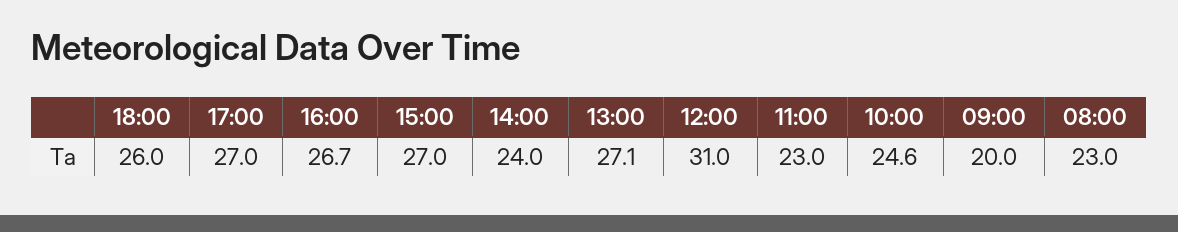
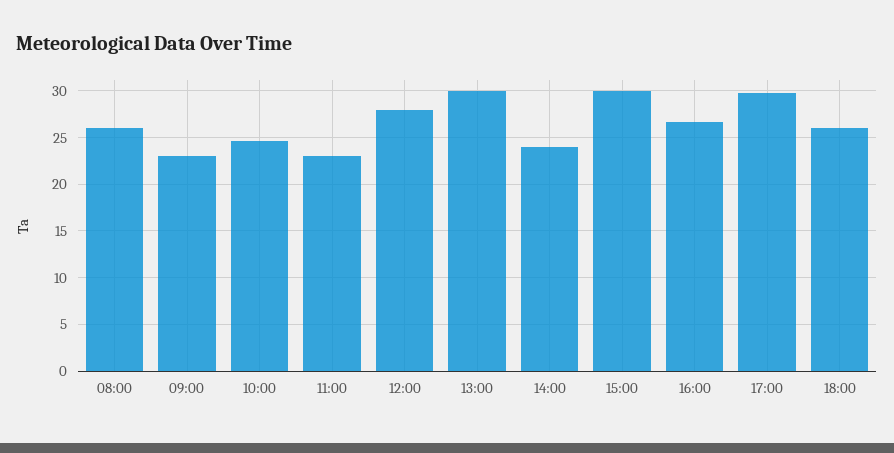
  {
    "18:00": 26,
-   "17:00": 27,
+   "17:00": 30,
    "16:00": 26.7,
-   "15:00": 27,
+   "15:00": 30,
    "14:00": 24,
-   "13:00": 27.1,
+   "13:00": 30,
-   "12:00": 31,
+   "12:00": 28,
    "11:00": 23,
    "10:00": 24.6,
-   "09:00": 20,
+   "09:00": 23,
-   "08:00": 23
+   "08:00": 26
  }

